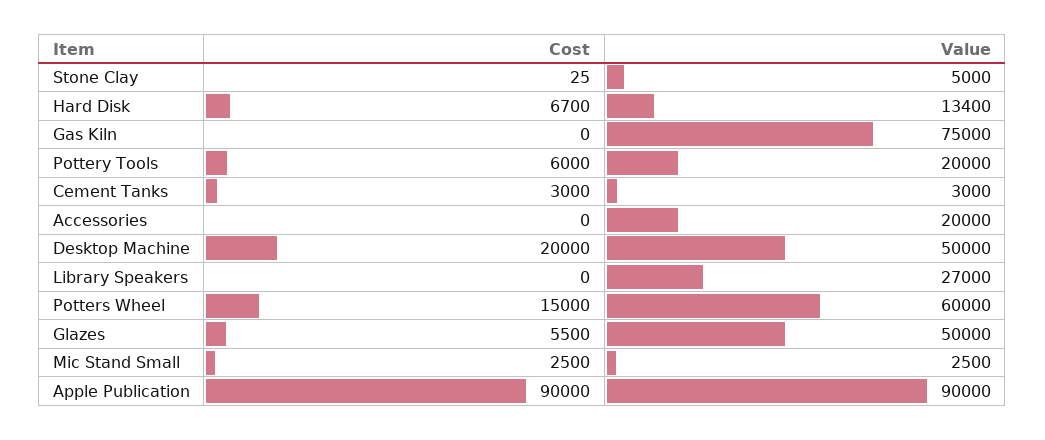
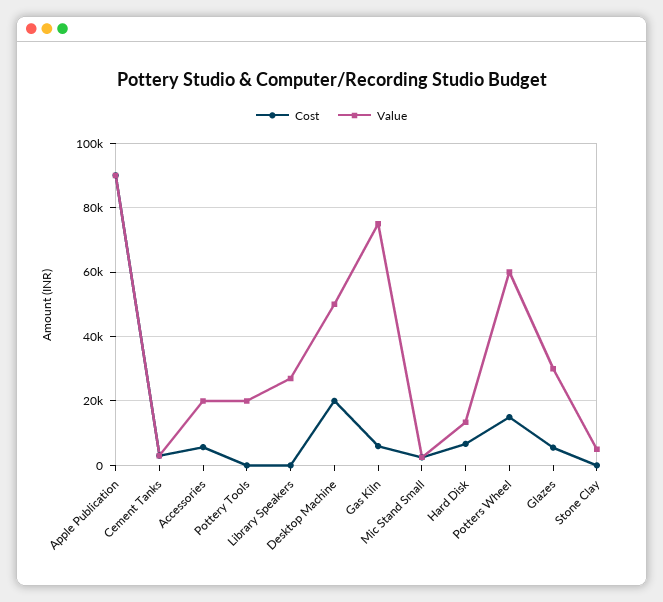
  {
    "Cost": {
      "Stone Clay": 25,
      "Hard Disk": 6700,
-     "Gas Kiln": 0,
+     "Gas Kiln": 6000,
-     "Pottery Tools": 6000,
+     "Pottery Tools": 0,
      "Cement Tanks": 3000,
-     "Accessories": 0,
+     "Accessories": 6000,
      "Desktop Machine": 20000,
      "Library Speakers": 0,
      "Potters Wheel": 15000,
      "Glazes": 5500,
      "Mic Stand Small": 2500,
      "Apple Publication": 90000
    },
    "Value": {
      "Stone Clay": 5000,
      "Hard Disk": 13400,
      "Gas Kiln": 75000,
      "Pottery Tools": 20000,
      "Cement Tanks": 3000,
      "Accessories": 20000,
      "Desktop Machine": 50000,
      "Library Speakers": 27000,
      "Potters Wheel": 60000,
-     "Glazes": 50000,
+     "Glazes": 30000,
      "Mic Stand Small": 2500,
      "Apple Publication": 90000
    }
  }

